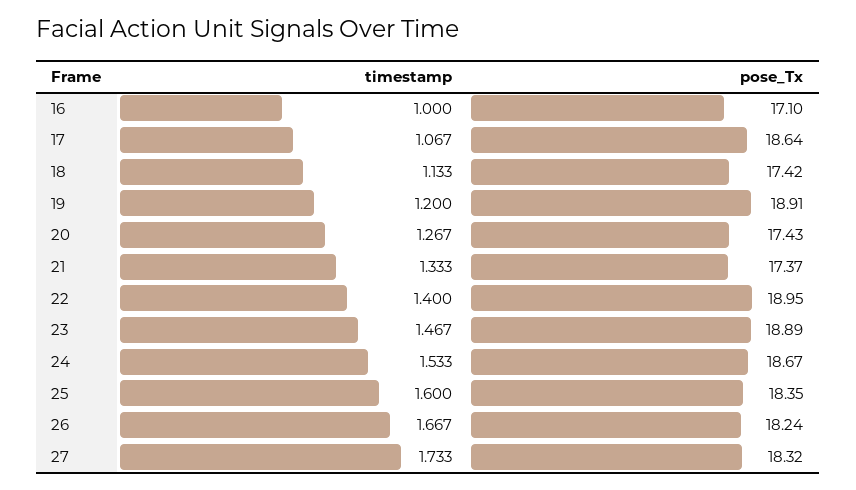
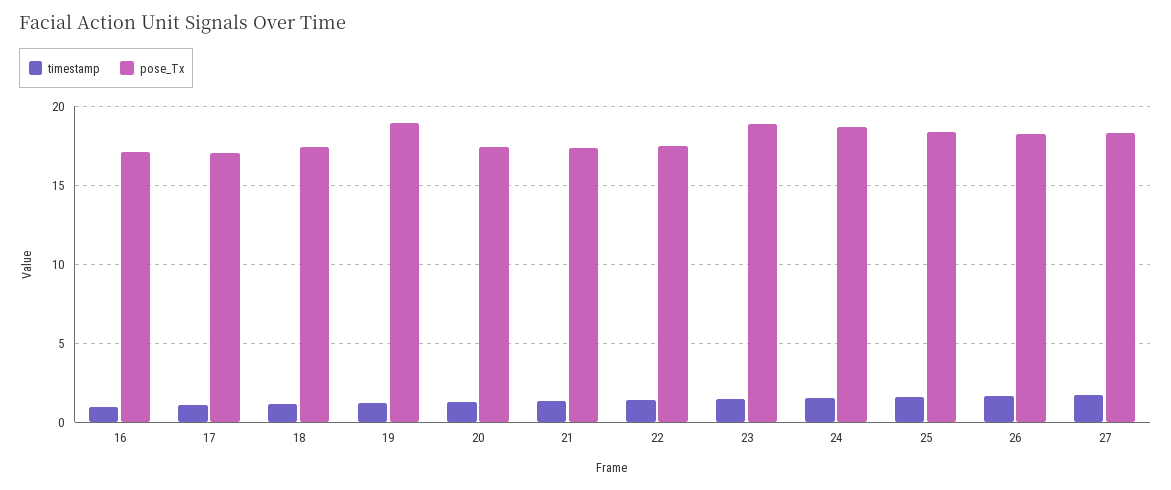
  {
    "timestamp": {
      "16": 1,
      "17": 1.067,
      "18": 1.133,
      "19": 1.2,
      "20": 1.267,
      "21": 1.333,
      "22": 1.4,
      "23": 1.467,
      "24": 1.533,
      "25": 1.6,
      "26": 1.667,
      "27": 1.733
    },
    "pose_Tx": {
      "16": 17.1,
-     "17": 18.64,
+     "17": 17,
      "18": 17.42,
      "19": 18.91,
      "20": 17.43,
      "21": 17.37,
-     "22": 18.95,
+     "22": 17.5,
      "23": 18.89,
      "24": 18.67,
      "25": 18.35,
      "26": 18.24,
      "27": 18.32
    }
  }

